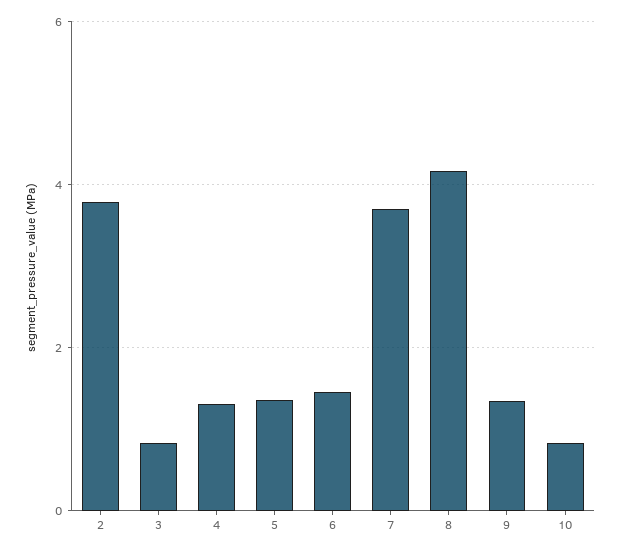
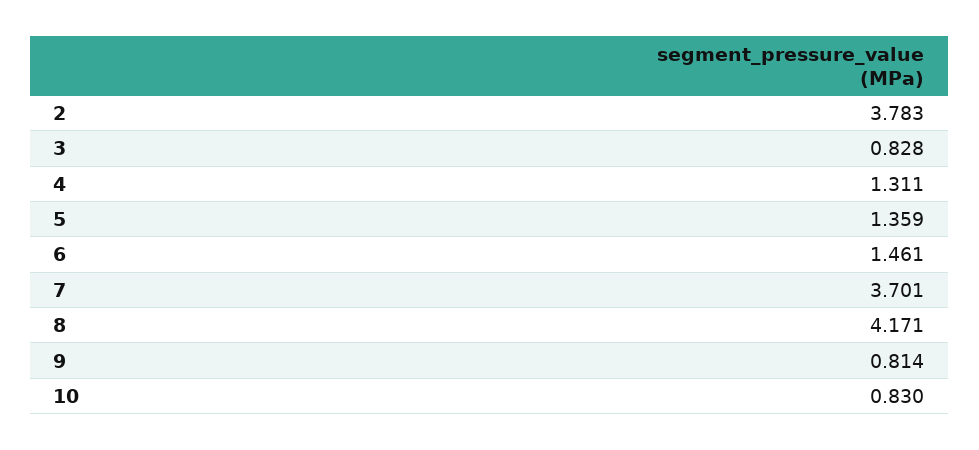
  {
    "2": 3.783,
    "3": 0.828,
    "4": 1.311,
    "5": 1.359,
    "6": 1.461,
    "7": 3.701,
    "8": 4.171,
-   "9": 1.4,
+   "9": 0.814,
    "10": 0.83
  }

